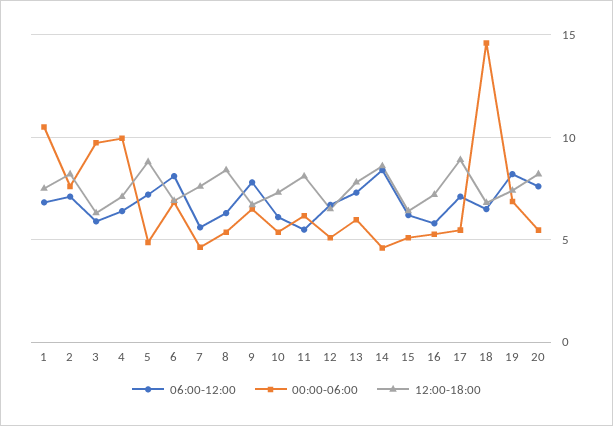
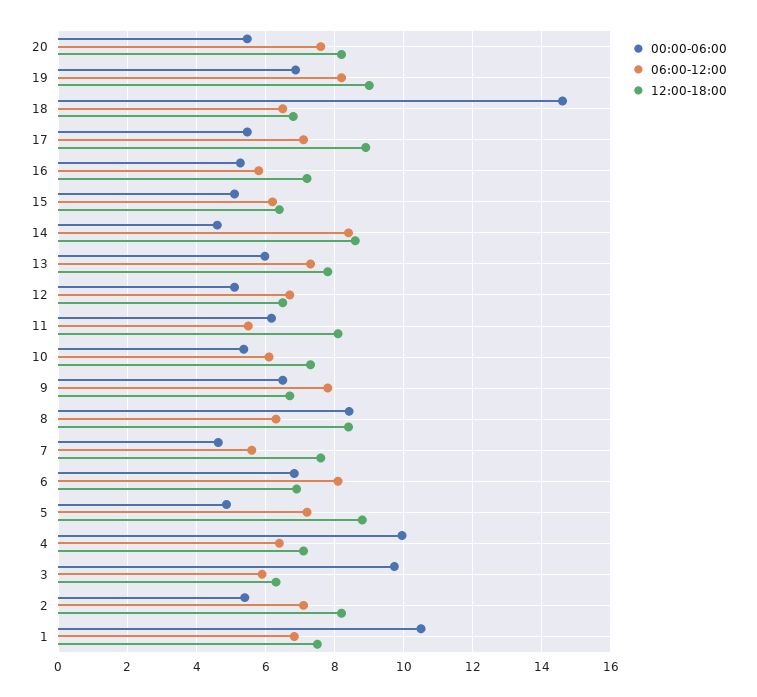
  {
    "06:00-12:00": {
      "1": 6.8,
      "2": 7.2,
      "3": 6,
      "4": 6.4,
      "5": 7.2,
      "6": 8.2,
      "7": 5.6,
      "8": 6.4,
      "9": 7.8,
      "10": 6.2,
      "11": 5.6,
      "12": 6.8,
      "13": 7.4,
      "14": 8.4,
      "15": 6.2,
      "16": 5.8,
      "17": 7.2,
      "18": 6.6,
      "19": 8.2,
      "20": 7.6
    },
    "00:00-06:00": {
      "1": 10.6,
-     "2": 7.5,
+     "2": 5.4,
      "3": 9.8,
      "4": 10,
      "5": 4.8,
      "6": 6.8,
      "7": 4.6,
-     "8": 5.5,
+     "8": 8.4,
      "9": 6.6,
      "10": 5.4,
      "11": 6.2,
      "12": 5.2,
      "13": 6,
      "14": 4.6,
      "15": 5.2,
      "16": 5.2,
      "17": 5.4,
      "18": 14.6,
      "19": 6.8,
      "20": 5.4
    },
    "12:00-18:00": {
      "1": 7.6,
      "2": 8.2,
      "3": 6.4,
      "4": 7.2,
      "5": 8.8,
      "6": 7,
      "7": 7.6,
      "8": 8.4,
      "9": 6.8,
      "10": 7.4,
      "11": 8.2,
      "12": 6.6,
      "13": 7.8,
      "14": 8.6,
      "15": 6.4,
      "16": 7.2,
      "17": 9,
      "18": 6.8,
-     "19": 7.5,
+     "19": 9,
      "20": 8.2
    }
  }

